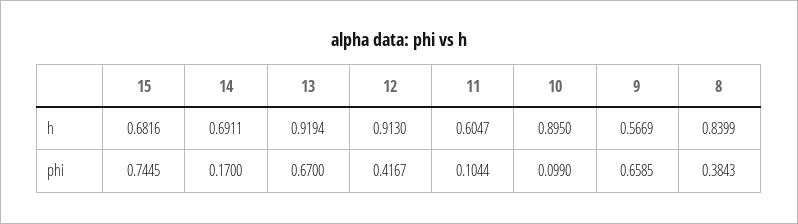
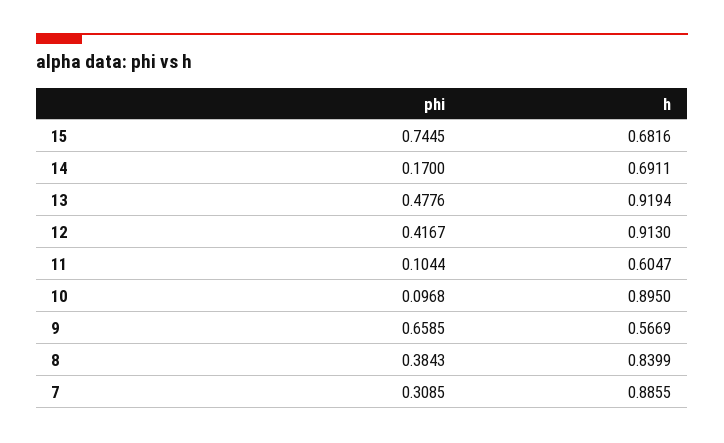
  {
    "15": {
      "h": 0.6816,
      "phi": 0.7445
    },
    "14": {
      "h": 0.6911,
      "phi": 0.17
    },
    "13": {
      "h": 0.9194,
-     "phi": 0.67
+     "phi": 0.4776
    },
    "12": {
      "h": 0.913,
      "phi": 0.4167
    },
    "11": {
      "h": 0.6047,
      "phi": 0.1044
    },
    "10": {
      "h": 0.895,
-     "phi": 0.099
+     "phi": 0.0968
    },
    "9": {
      "h": 0.5669,
      "phi": 0.6585
    },
    "8": {
      "h": 0.8399,
      "phi": 0.3843
-   }
+   },
+   "7": {
+     "phi": 0.3085,
+     "h": 0.8855
+   }
  }

